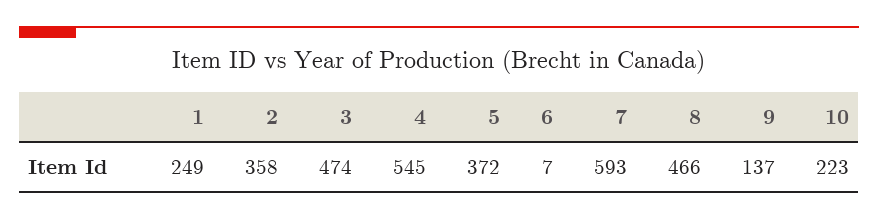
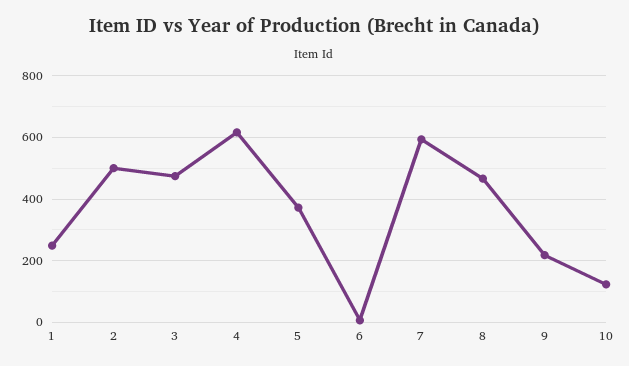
  {
    "1": 249,
-   "2": 358,
+   "2": 500,
    "3": 474,
-   "4": 545,
+   "4": 620,
    "5": 372,
    "6": 7,
    "7": 593,
    "8": 466,
-   "9": 137,
+   "9": 220,
-   "10": 223
+   "10": 120
  }

